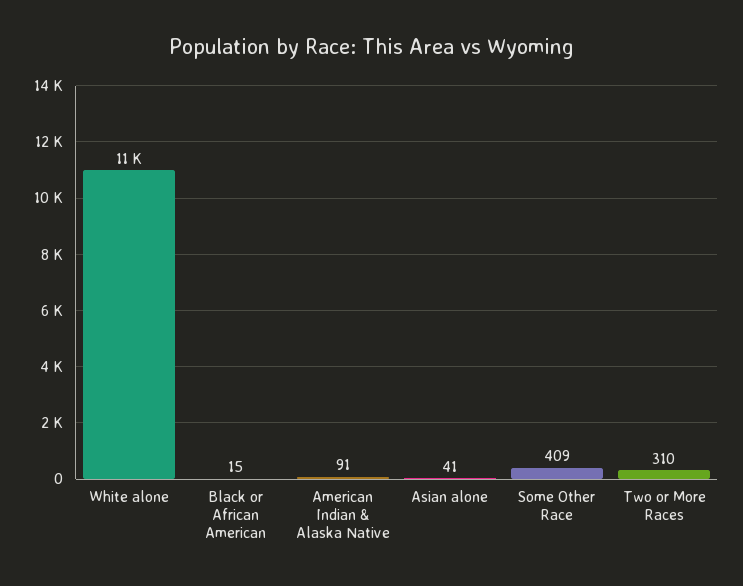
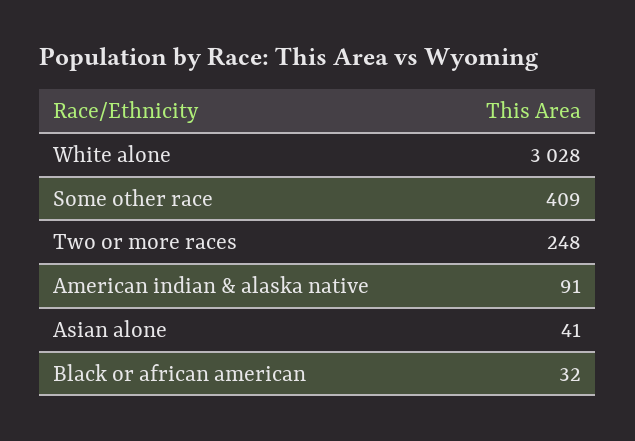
  {
-   "White alone": 11000,
+   "White alone": 3028,
-   "Black or African American": 15,
+   "Black or African American": 32,
    "American Indian & Alaska Native": 91,
    "Asian alone": 41,
    "Some Other Race": 409,
-   "Two or More Races": 310
+   "Two or More Races": 248
  }

